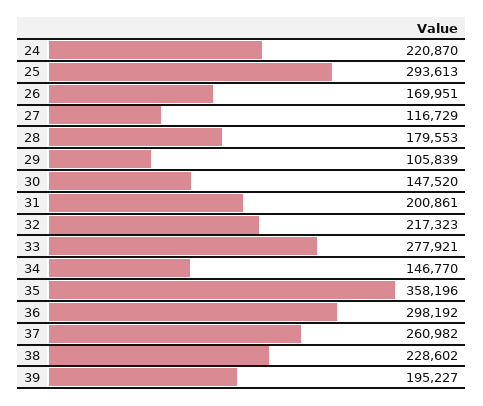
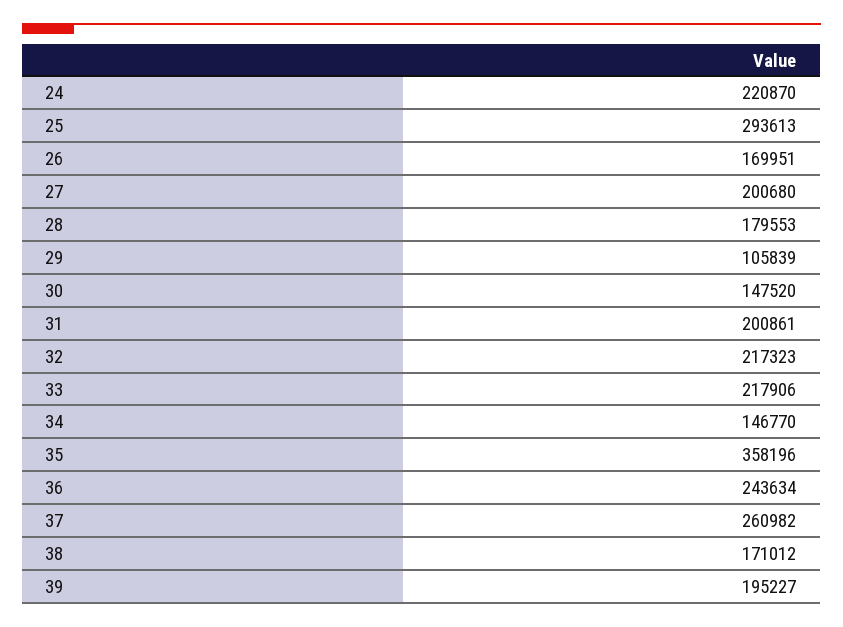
  {
    "24": 220870,
    "25": 293613,
    "26": 169951,
-   "27": 116729,
+   "27": 200680,
    "28": 179553,
    "29": 105839,
    "30": 147520,
    "31": 200861,
    "32": 217323,
-   "33": 277921,
+   "33": 217906,
    "34": 146770,
    "35": 358196,
-   "36": 298192,
+   "36": 243634,
    "37": 260982,
-   "38": 228602,
+   "38": 171012,
    "39": 195227
  }

